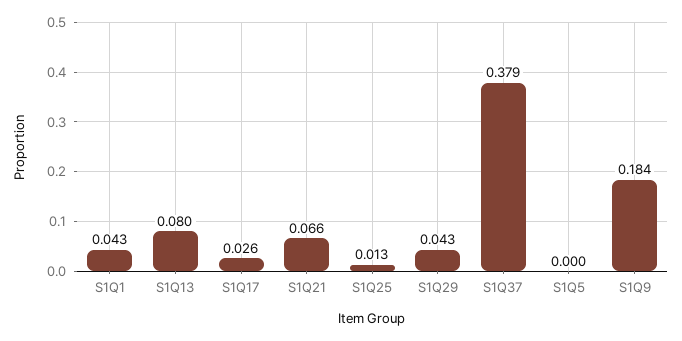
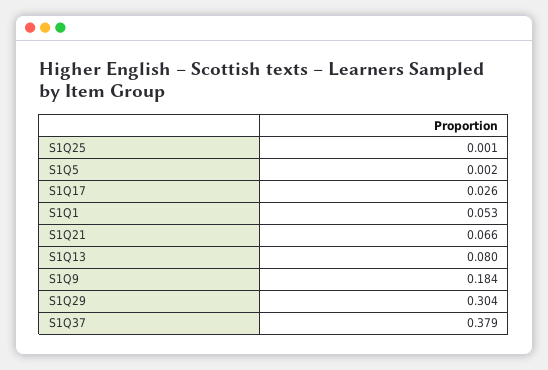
  {
-   "S1Q1": 0.043,
+   "S1Q1": 0.053,
    "S1Q13": 0.08,
    "S1Q17": 0.026,
    "S1Q21": 0.066,
-   "S1Q25": 0.013,
+   "S1Q25": 0.001,
-   "S1Q29": 0.043,
+   "S1Q29": 0.304,
    "S1Q37": 0.379,
-   "S1Q5": 0,
+   "S1Q5": 0.002,
    "S1Q9": 0.184
  }

